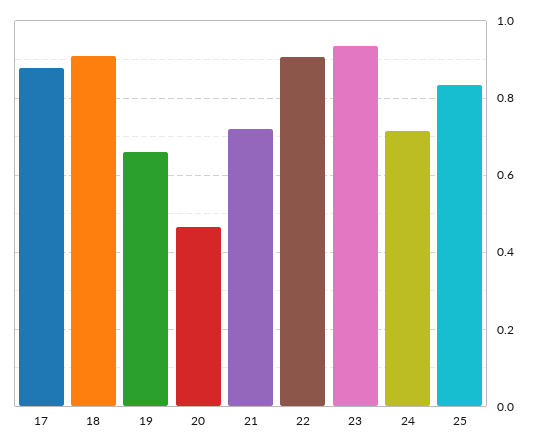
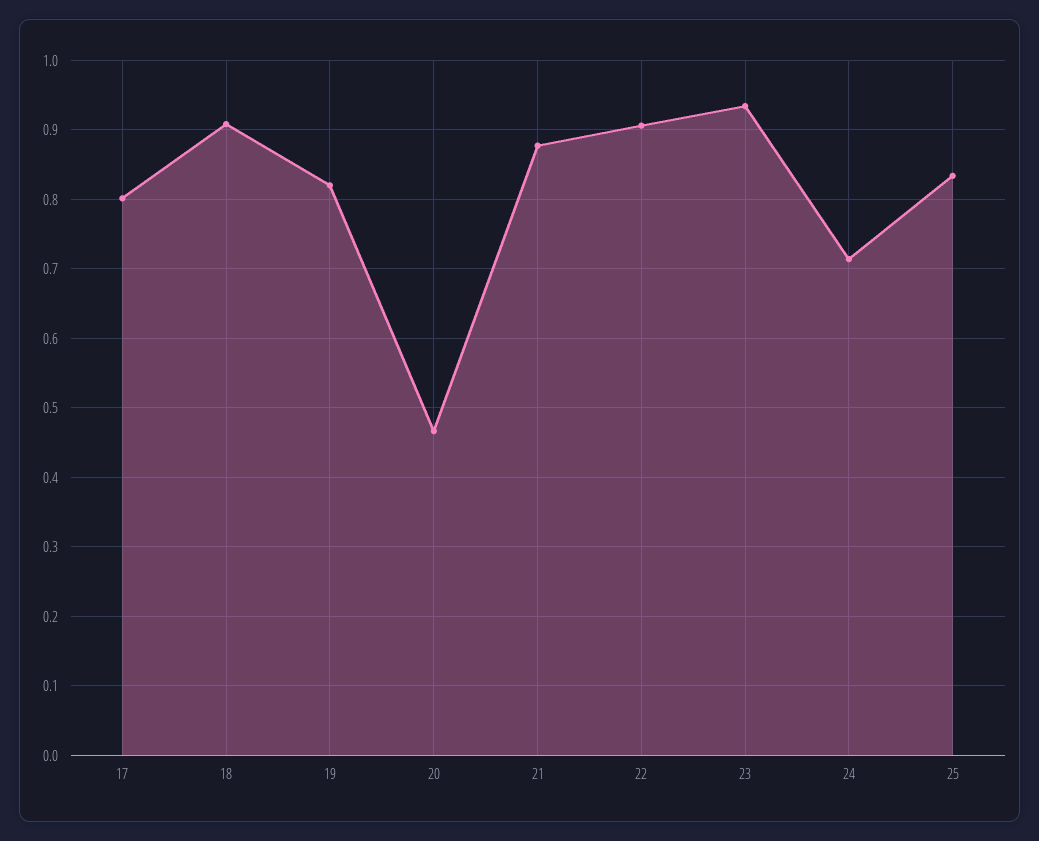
  {
-   "17": 0.88,
+   "17": 0.8,
    "18": 0.91,
-   "19": 0.66,
+   "19": 0.82,
    "20": 0.47,
-   "21": 0.72,
+   "21": 0.88,
    "22": 0.91,
    "23": 0.93,
    "24": 0.71,
    "25": 0.83
  }

